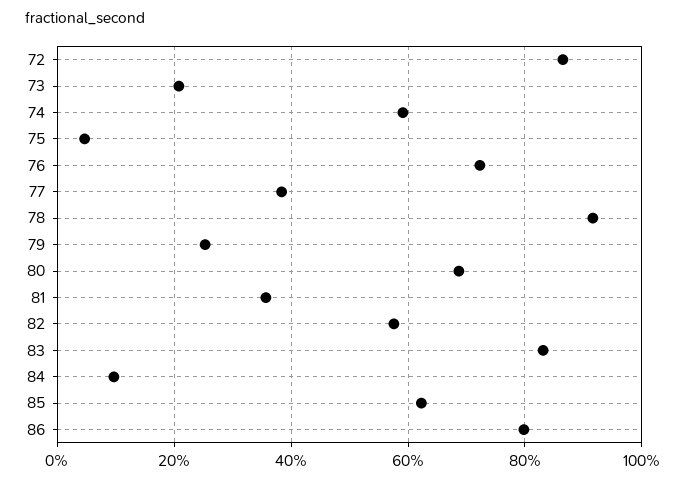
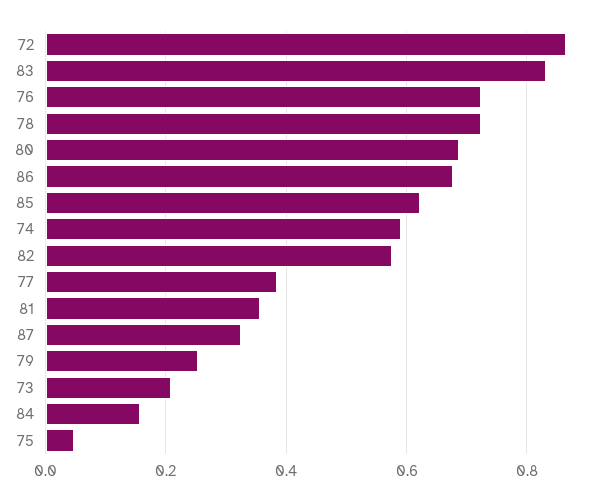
  {
    "72": 0.86,
    "73": 0.2,
    "74": 0.6,
    "75": 0.04,
    "76": 0.72,
    "77": 0.38,
-   "78": 0.92,
+   "78": 0.72,
    "79": 0.26,
    "80": 0.68,
    "81": 0.36,
    "82": 0.58,
    "83": 0.84,
-   "84": 0.1,
+   "84": 0.16,
    "85": 0.62,
-   "86": 0.8
+   "86": 0.68,
+   "87": 0.32
  }

